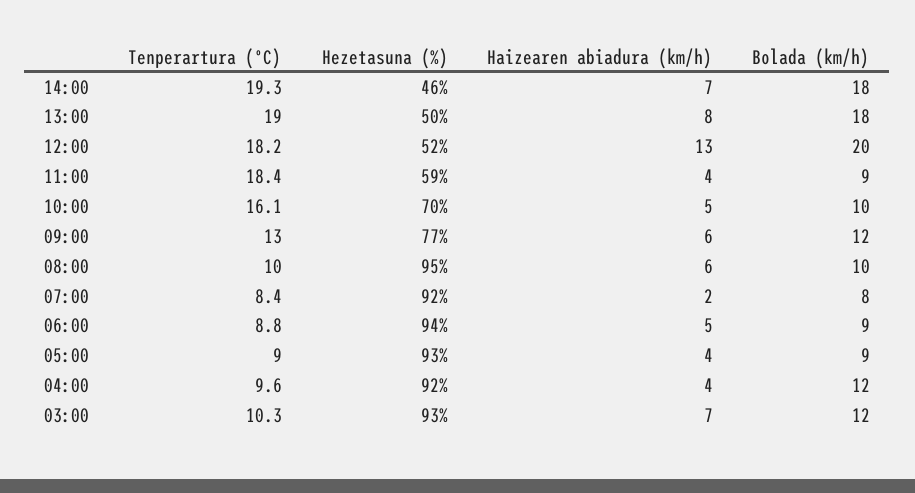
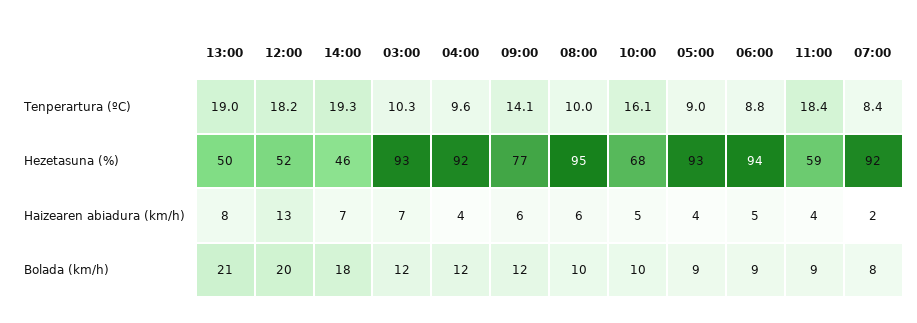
  {
    "Tenperartura (ºC)": {
      "14:00": 19.3,
      "13:00": 19,
      "12:00": 18.2,
      "11:00": 18.4,
      "10:00": 16.1,
-     "09:00": 13,
+     "09:00": 14.1,
      "08:00": 10,
      "07:00": 8.4,
      "06:00": 8.8,
      "05:00": 9,
      "04:00": 9.6,
      "03:00": 10.3
    },
    "Hezetasuna (%)": {
      "14:00": 46,
      "13:00": 50,
      "12:00": 52,
      "11:00": 59,
-     "10:00": 70,
+     "10:00": 68,
      "09:00": 77,
      "08:00": 95,
      "07:00": 92,
      "06:00": 94,
      "05:00": 93,
      "04:00": 92,
      "03:00": 93
    },
    "Haizearen abiadura (km/h)": {
      "14:00": 7,
      "13:00": 8,
      "12:00": 13,
      "11:00": 4,
      "10:00": 5,
      "09:00": 6,
      "08:00": 6,
      "07:00": 2,
      "06:00": 5,
      "05:00": 4,
      "04:00": 4,
      "03:00": 7
    },
    "Bolada (km/h)": {
      "14:00": 18,
-     "13:00": 18,
+     "13:00": 21,
      "12:00": 20,
      "11:00": 9,
      "10:00": 10,
      "09:00": 12,
      "08:00": 10,
      "07:00": 8,
      "06:00": 9,
      "05:00": 9,
      "04:00": 12,
      "03:00": 12
    }
  }

